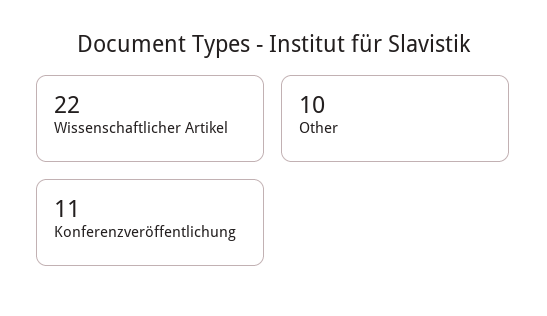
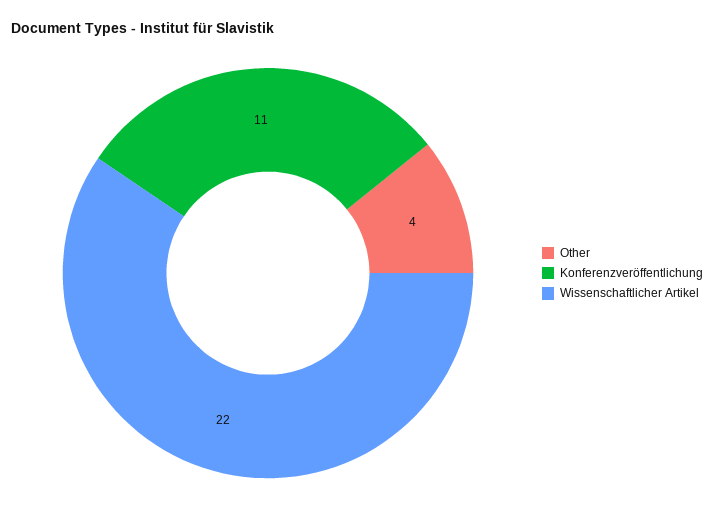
  {
    "Wissenschaftlicher Artikel": 22,
-   "Other": 10,
+   "Other": 4,
    "Konferenzveröffentlichung": 11
  }

